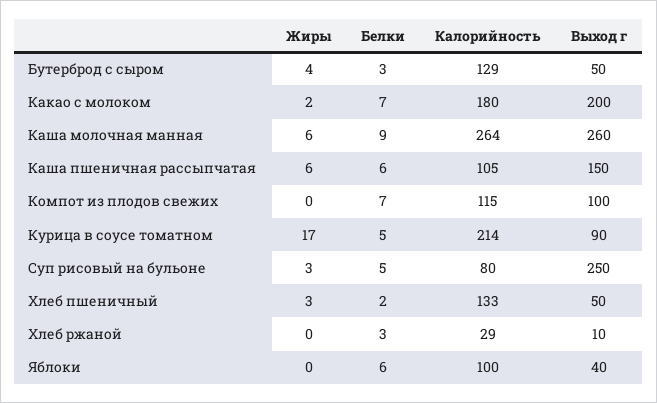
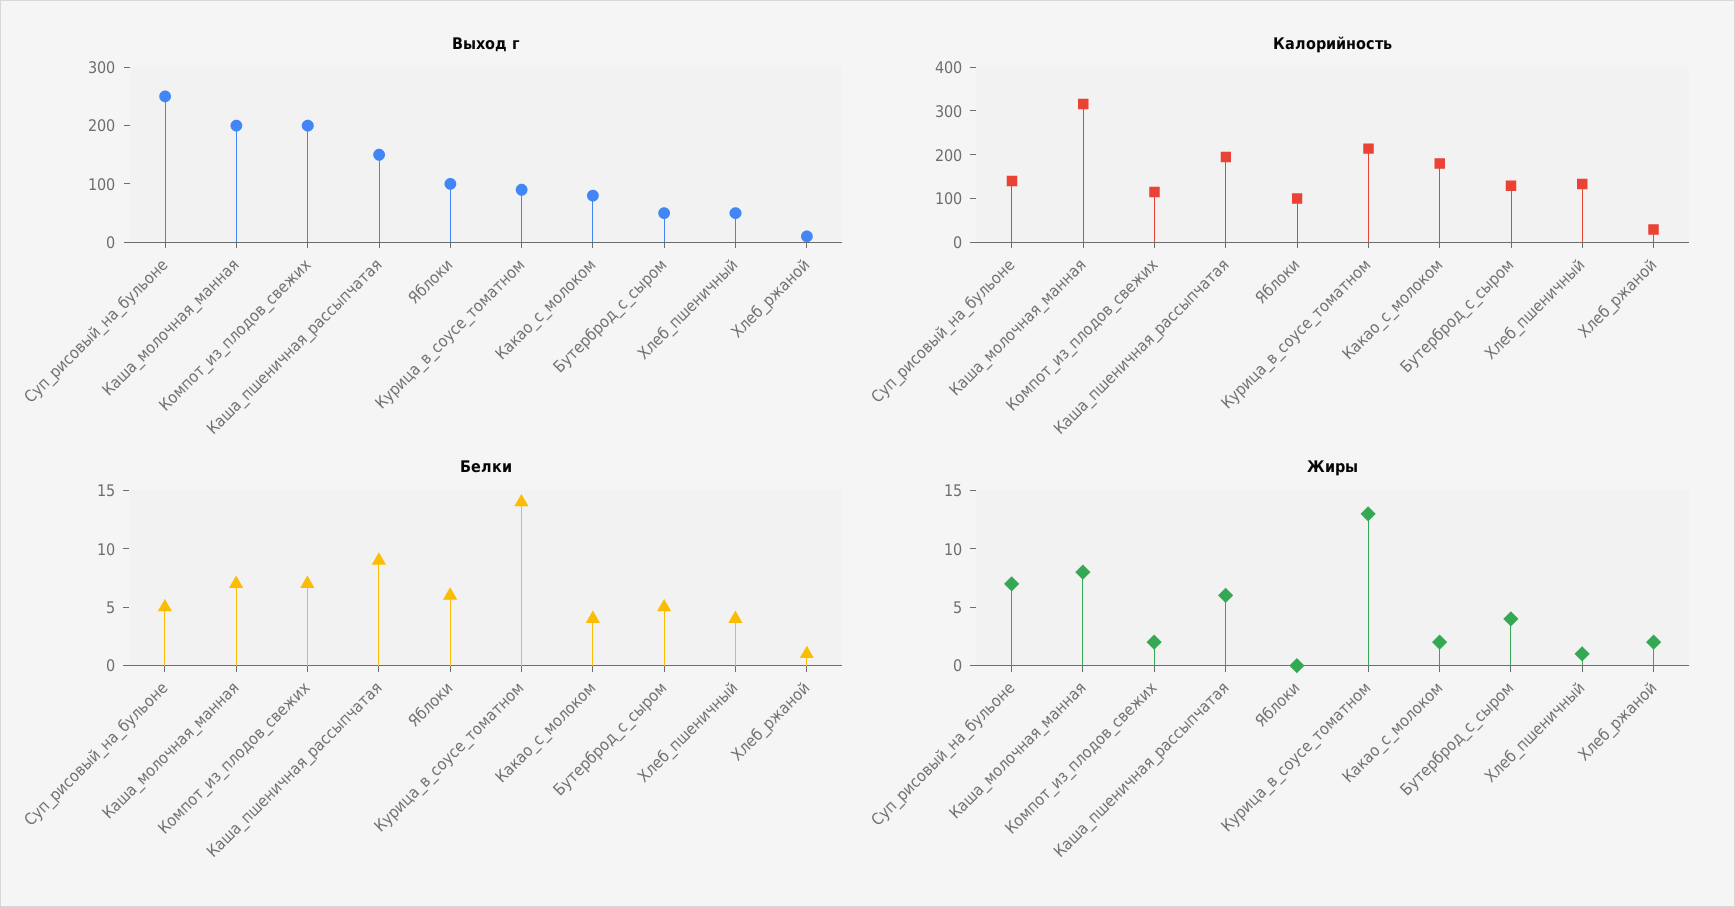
  {
    "Жиры": {
      "Бутерброд с сыром": 4,
      "Какао с молоком": 2,
-     "Каша молочная манная": 6,
+     "Каша молочная манная": 8,
      "Каша пшеничная рассыпчатая": 6,
-     "Компот из плодов свежих": 0,
+     "Компот из плодов свежих": 2,
-     "Курица в соусе томатном": 17,
+     "Курица в соусе томатном": 13,
-     "Суп рисовый на бульоне": 3,
+     "Суп рисовый на бульоне": 7,
-     "Хлеб пшеничный": 3,
+     "Хлеб пшеничный": 1,
-     "Хлеб ржаной": 0,
+     "Хлеб ржаной": 2,
      "Яблоки": 0
    },
    "Белки": {
-     "Бутерброд с сыром": 3,
+     "Бутерброд с сыром": 5,
-     "Какао с молоком": 7,
+     "Какао с молоком": 4,
-     "Каша молочная манная": 9,
+     "Каша молочная манная": 7,
-     "Каша пшеничная рассыпчатая": 6,
+     "Каша пшеничная рассыпчатая": 9,
      "Компот из плодов свежих": 7,
-     "Курица в соусе томатном": 5,
+     "Курица в соусе томатном": 14,
      "Суп рисовый на бульоне": 5,
-     "Хлеб пшеничный": 2,
+     "Хлеб пшеничный": 4,
-     "Хлеб ржаной": 3,
+     "Хлеб ржаной": 1,
      "Яблоки": 6
    },
    "Калорийность": {
      "Бутерброд с сыром": 129,
      "Какао с молоком": 180,
-     "Каша молочная манная": 264,
+     "Каша молочная манная": 320,
-     "Каша пшеничная рассыпчатая": 105,
+     "Каша пшеничная рассыпчатая": 200,
      "Компот из плодов свежих": 115,
      "Курица в соусе томатном": 214,
-     "Суп рисовый на бульоне": 80,
+     "Суп рисовый на бульоне": 140,
      "Хлеб пшеничный": 133,
      "Хлеб ржаной": 29,
      "Яблоки": 100
    },
    "Выход г": {
      "Бутерброд с сыром": 50,
-     "Какао с молоком": 200,
+     "Какао с молоком": 80,
-     "Каша молочная манная": 260,
+     "Каша молочная манная": 200,
      "Каша пшеничная рассыпчатая": 150,
-     "Компот из плодов свежих": 100,
+     "Компот из плодов свежих": 200,
      "Курица в соусе томатном": 90,
      "Суп рисовый на бульоне": 250,
      "Хлеб пшеничный": 50,
      "Хлеб ржаной": 10,
-     "Яблоки": 40
+     "Яблоки": 100
    }
  }

